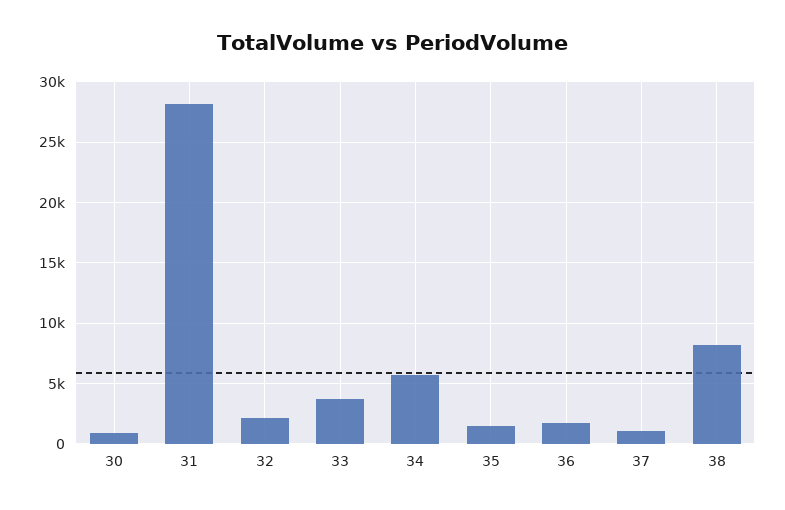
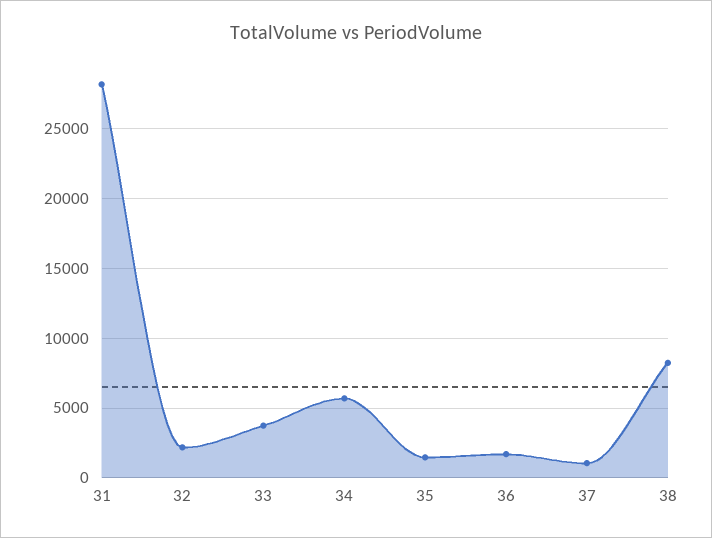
  {
-   "30": 1000,
    "31": 28000,
    "32": 2000,
    "33": 4000,
    "34": 5500,
    "35": 1500,
    "36": 1500,
    "37": 1000,
    "38": 8000
  }

